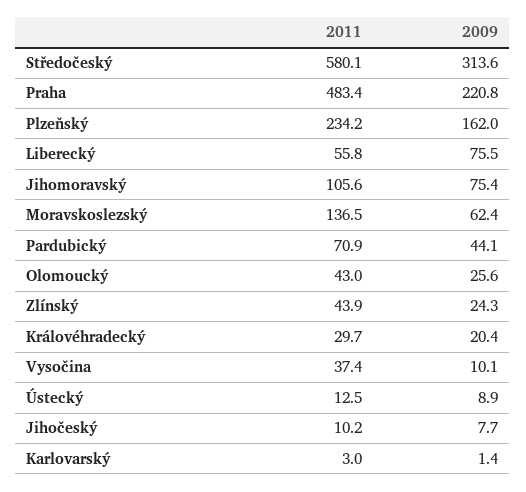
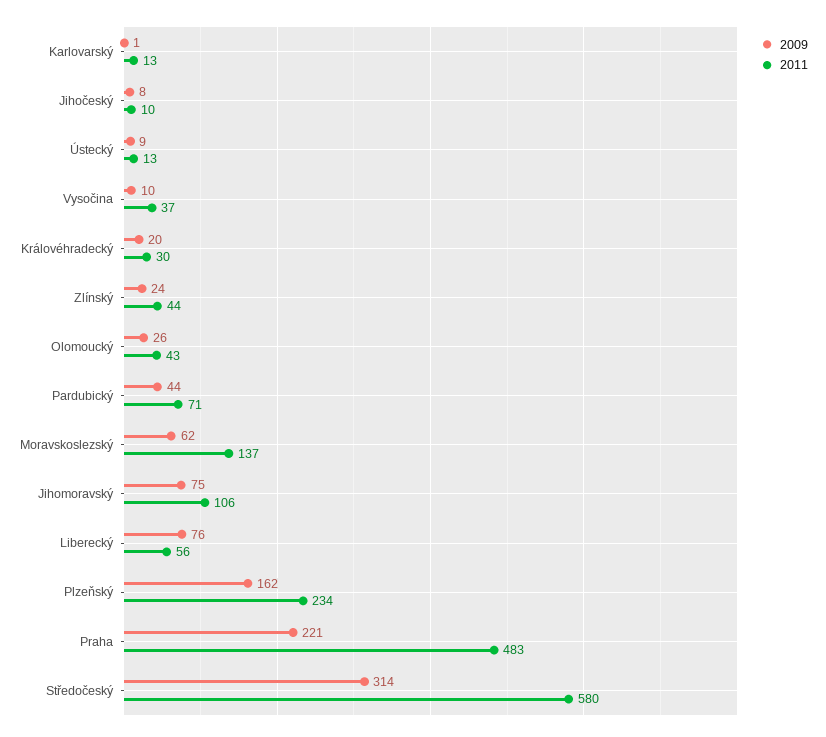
  {
    "2011": {
      "Středočeský": 580.1,
      "Praha": 483.4,
      "Plzeňský": 234.2,
      "Liberecký": 55.8,
      "Jihomoravský": 105.6,
      "Moravskoslezský": 136.5,
      "Pardubický": 70.9,
      "Olomoucký": 43,
      "Zlínský": 43.9,
      "Královéhradecký": 29.7,
      "Vysočina": 37.4,
      "Ústecký": 12.5,
      "Jihočeský": 10.2,
-     "Karlovarský": 3
+     "Karlovarský": 13
    },
    "2009": {
      "Středočeský": 313.6,
      "Praha": 220.8,
      "Plzeňský": 162,
      "Liberecký": 75.5,
      "Jihomoravský": 75.4,
      "Moravskoslezský": 62.4,
      "Pardubický": 44.1,
      "Olomoucký": 25.6,
      "Zlínský": 24.3,
      "Královéhradecký": 20.4,
      "Vysočina": 10.1,
      "Ústecký": 8.9,
      "Jihočeský": 7.7,
      "Karlovarský": 1.4
    }
  }

